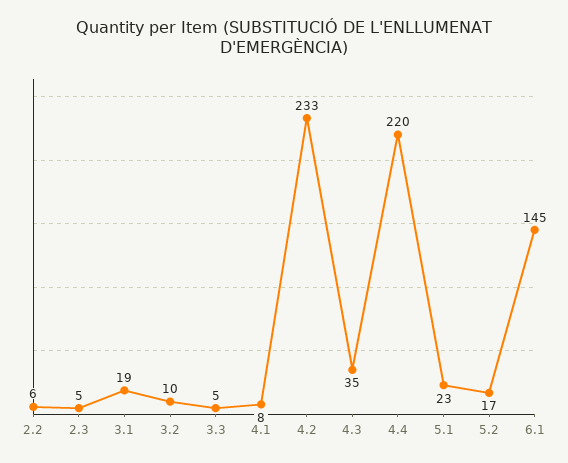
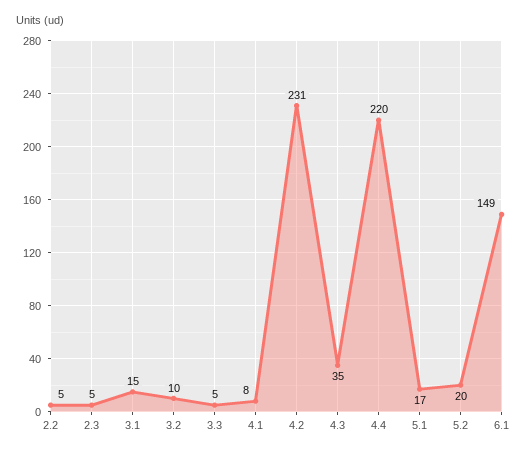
  {
-   "2.2": 6,
+   "2.2": 5,
    "2.3": 5,
-   "3.1": 19,
+   "3.1": 15,
    "3.2": 10,
    "3.3": 5,
    "4.1": 8,
-   "4.2": 233,
+   "4.2": 231,
    "4.3": 35,
    "4.4": 220,
-   "5.1": 23,
+   "5.1": 17,
-   "5.2": 17,
+   "5.2": 20,
-   "6.1": 145
+   "6.1": 149
  }

